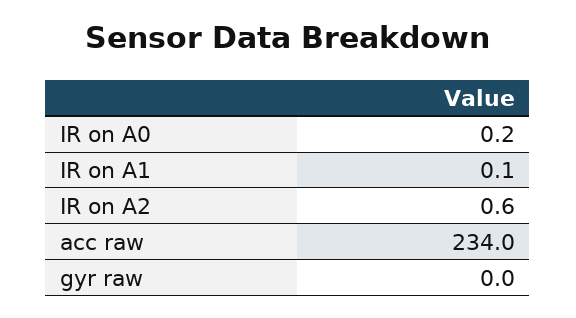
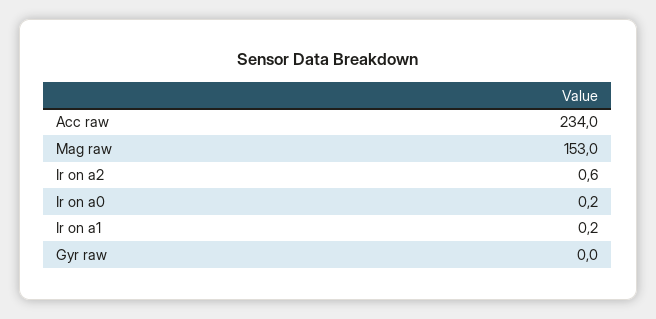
  {
    "IR on A0": 0.2,
-   "IR on A1": 0.1,
+   "IR on A1": 0.2,
    "IR on A2": 0.6,
    "acc raw": 234,
-   "gyr raw": 0
+   "gyr raw": 0,
+   "Mag raw": 153
  }

